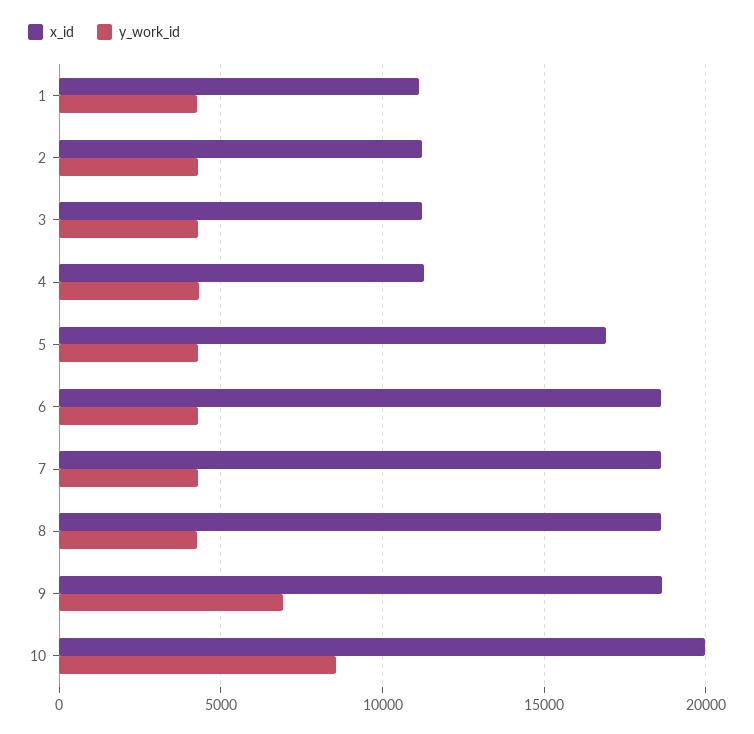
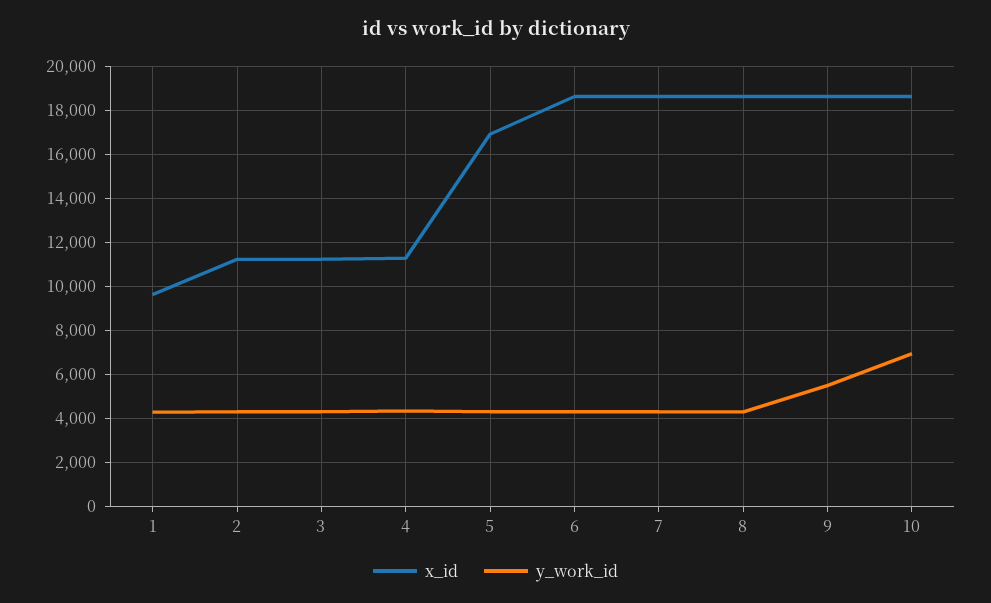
  {
    "x_id": {
-     "1": 11000,
+     "1": 9500,
      "2": 11000,
      "3": 11000,
      "4": 11500,
      "5": 17000,
      "6": 18500,
      "7": 18500,
      "8": 18500,
      "9": 18500,
-     "10": 20000
+     "10": 18500
    },
    "y_work_id": {
      "1": 4500,
      "2": 4500,
      "3": 4500,
      "4": 4500,
      "5": 4500,
      "6": 4500,
      "7": 4500,
      "8": 4500,
-     "9": 7000,
+     "9": 5500,
-     "10": 8500
+     "10": 7000
    }
  }

